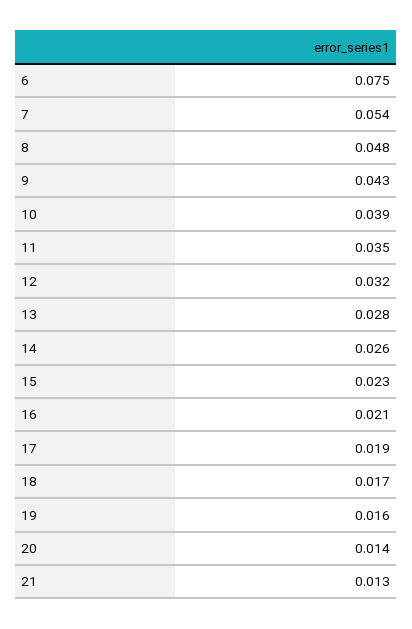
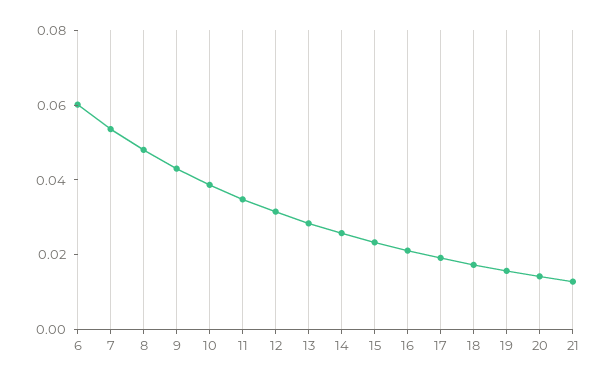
  {
-   "6": 0.075,
+   "6": 0.06,
    "7": 0.054,
    "8": 0.048,
    "9": 0.043,
    "10": 0.039,
    "11": 0.035,
    "12": 0.032,
    "13": 0.028,
    "14": 0.026,
    "15": 0.023,
    "16": 0.021,
    "17": 0.019,
    "18": 0.017,
    "19": 0.016,
    "20": 0.014,
    "21": 0.013
  }

